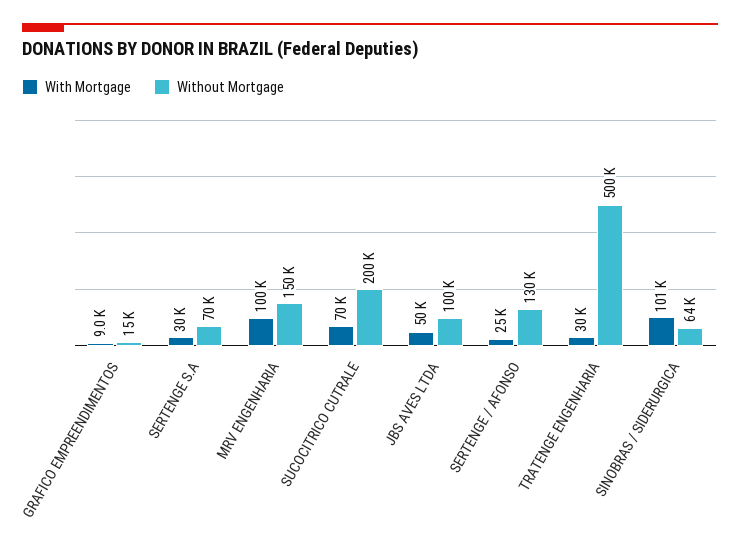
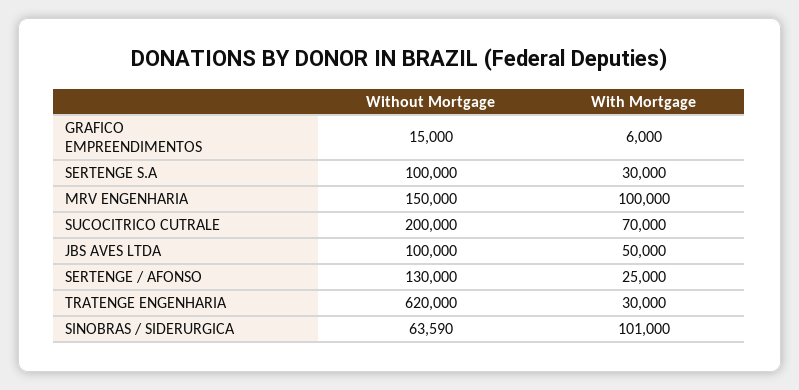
  {
    "With Mortgage": {
-     "GRAFICO EMPREENDIMENTOS": 9000,
+     "GRAFICO EMPREENDIMENTOS": 6000,
      "SERTENGE S.A": 30000,
      "MRV ENGENHARIA": 100000,
      "SUCOCITRICO CUTRALE": 70000,
      "JBS AVES LTDA": 50000,
      "SERTENGE / AFONSO": 25000,
      "TRATENGE ENGENHARIA": 30000,
      "SINOBRAS / SIDERURGICA": 101000
    },
    "Without Mortgage": {
      "GRAFICO EMPREENDIMENTOS": 15000,
-     "SERTENGE S.A": 70000,
+     "SERTENGE S.A": 100000,
      "MRV ENGENHARIA": 150000,
      "SUCOCITRICO CUTRALE": 200000,
      "JBS AVES LTDA": 100000,
      "SERTENGE / AFONSO": 130000,
-     "TRATENGE ENGENHARIA": 500000,
+     "TRATENGE ENGENHARIA": 620000,
      "SINOBRAS / SIDERURGICA": 63590
    }
  }

